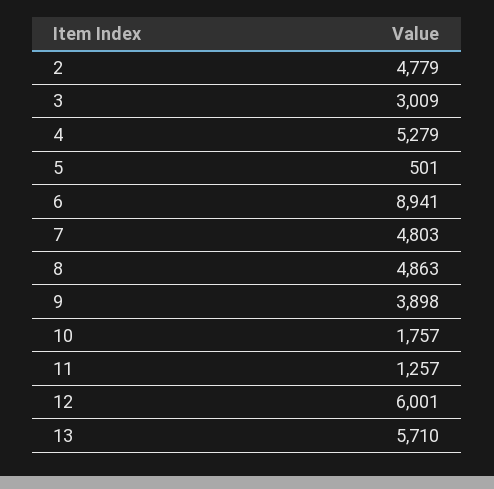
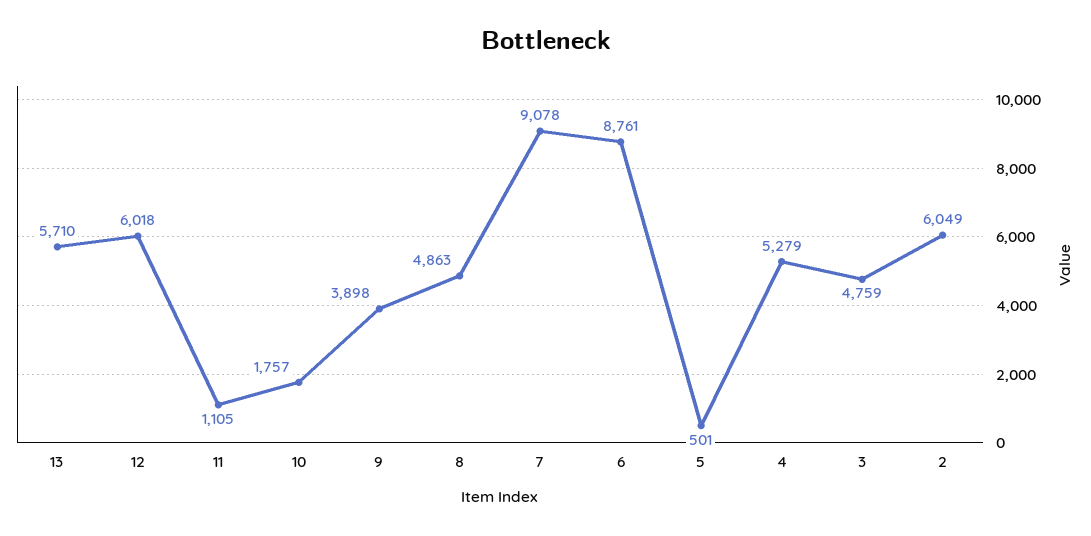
  {
-   "2": 4779,
+   "2": 6049,
-   "3": 3009,
+   "3": 4759,
    "4": 5279,
    "5": 501,
-   "6": 8941,
+   "6": 8761,
-   "7": 4803,
+   "7": 9078,
    "8": 4863,
    "9": 3898,
    "10": 1757,
-   "11": 1257,
+   "11": 1105,
-   "12": 6001,
+   "12": 6018,
    "13": 5710
  }

